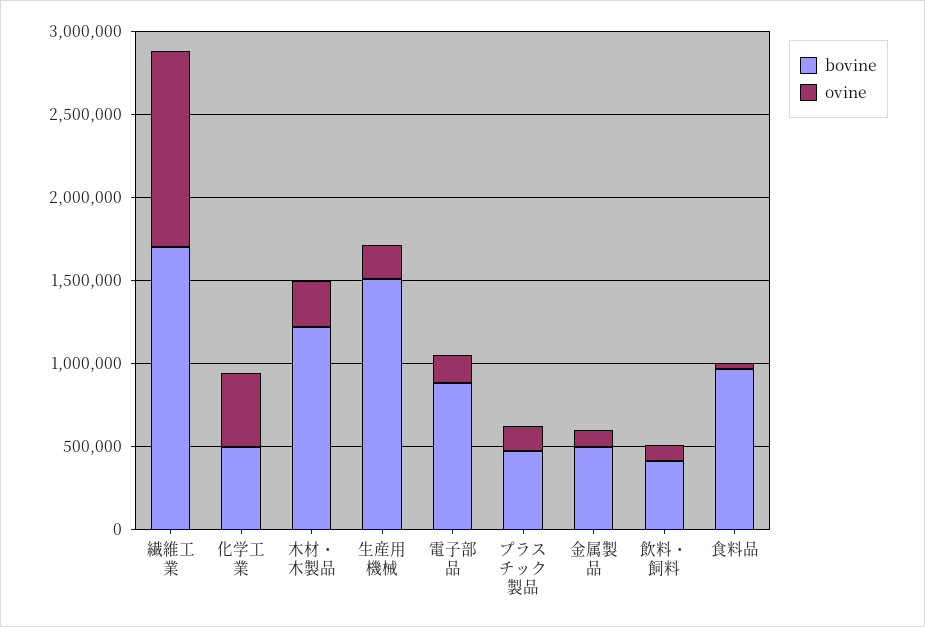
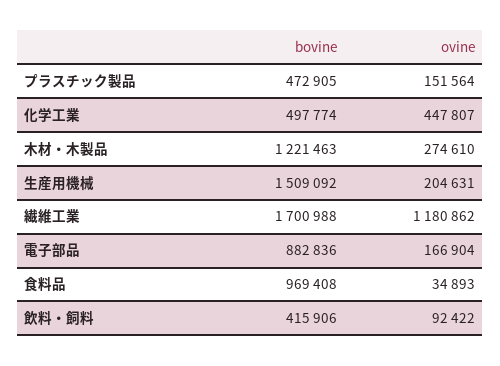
  {
    "bovine": {
      "繊維工業": 1700988,
      "化学工業": 497774,
      "木材・木製品": 1221463,
      "生産用機械": 1509092,
      "電子部品": 882836,
      "プラスチック製品": 472905,
-     "金属製品": 500000,
      "飲料・飼料": 415906,
      "食料品": 969408
    },
    "ovine": {
      "繊維工業": 1180862,
      "化学工業": 447807,
      "木材・木製品": 274610,
      "生産用機械": 204631,
      "電子部品": 166904,
      "プラスチック製品": 151564,
-     "金属製品": 100000,
      "飲料・飼料": 92422,
      "食料品": 34893
    }
  }

